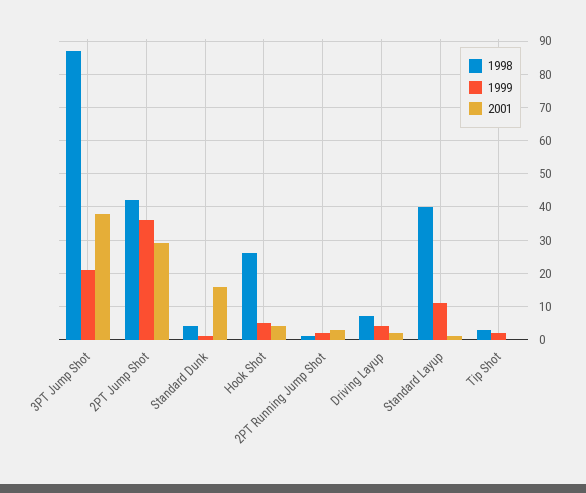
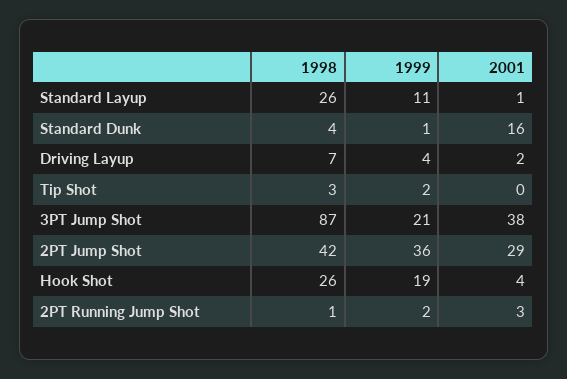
  {
    "1998": {
      "3PT Jump Shot": 87,
      "2PT Jump Shot": 42,
      "Standard Dunk": 4,
      "Hook Shot": 26,
      "2PT Running Jump Shot": 1,
      "Driving Layup": 7,
-     "Standard Layup": 40,
+     "Standard Layup": 26,
      "Tip Shot": 3
    },
    "1999": {
      "3PT Jump Shot": 21,
      "2PT Jump Shot": 36,
      "Standard Dunk": 1,
-     "Hook Shot": 5,
+     "Hook Shot": 19,
      "2PT Running Jump Shot": 2,
      "Driving Layup": 4,
      "Standard Layup": 11,
      "Tip Shot": 2
    },
    "2001": {
      "3PT Jump Shot": 38,
      "2PT Jump Shot": 29,
      "Standard Dunk": 16,
      "Hook Shot": 4,
      "2PT Running Jump Shot": 3,
      "Driving Layup": 2,
      "Standard Layup": 1,
      "Tip Shot": 0
    }
  }

